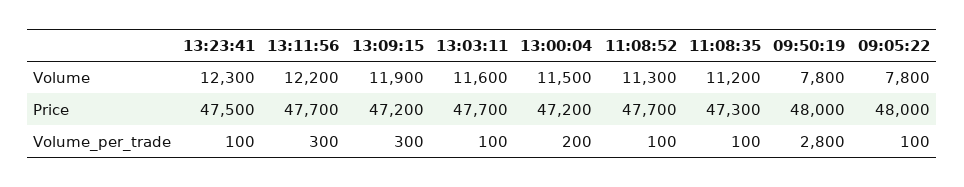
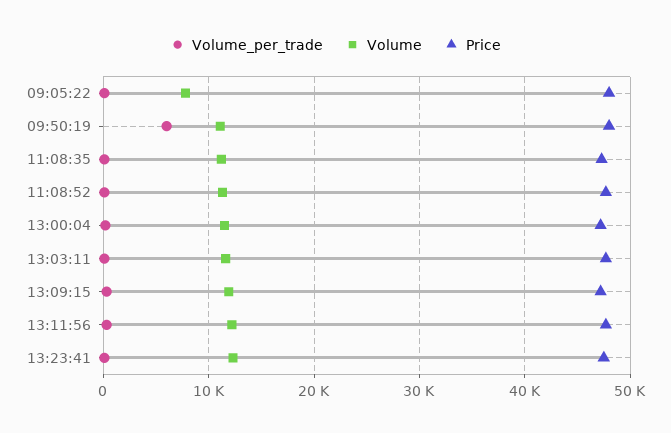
  {
    "Volume": {
      "13:23:41": 12300,
      "13:11:56": 12200,
      "13:09:15": 11900,
      "13:03:11": 11600,
      "13:00:04": 11500,
      "11:08:52": 11300,
      "11:08:35": 11200,
-     "09:50:19": 7800,
+     "09:50:19": 11000,
      "09:05:22": 7800
    },
    "Price": {
      "13:23:41": 47500,
      "13:11:56": 47700,
      "13:09:15": 47200,
      "13:03:11": 47700,
      "13:00:04": 47200,
      "11:08:52": 47700,
      "11:08:35": 47300,
      "09:50:19": 48000,
      "09:05:22": 48000
    },
    "Volume_per_trade": {
      "13:23:41": 100,
      "13:11:56": 300,
      "13:09:15": 300,
      "13:03:11": 100,
      "13:00:04": 200,
      "11:08:52": 100,
      "11:08:35": 100,
-     "09:50:19": 2800,
+     "09:50:19": 6000,
      "09:05:22": 100
    }
  }

